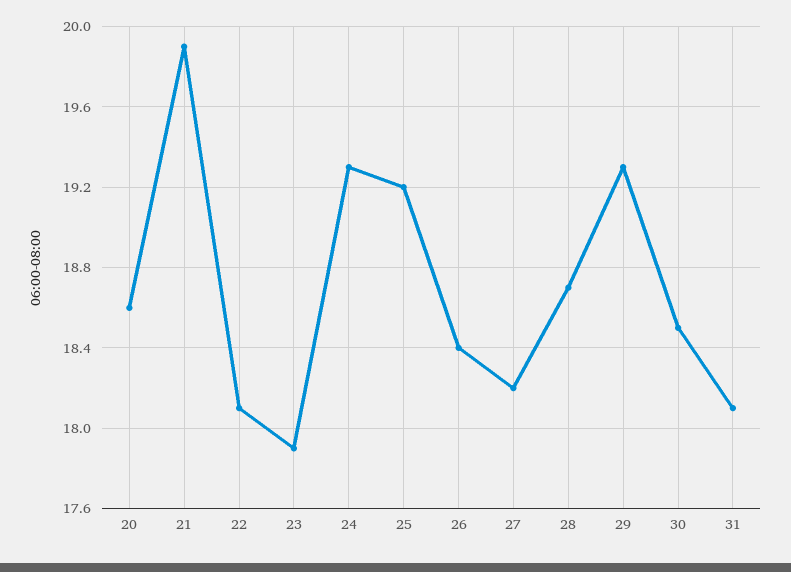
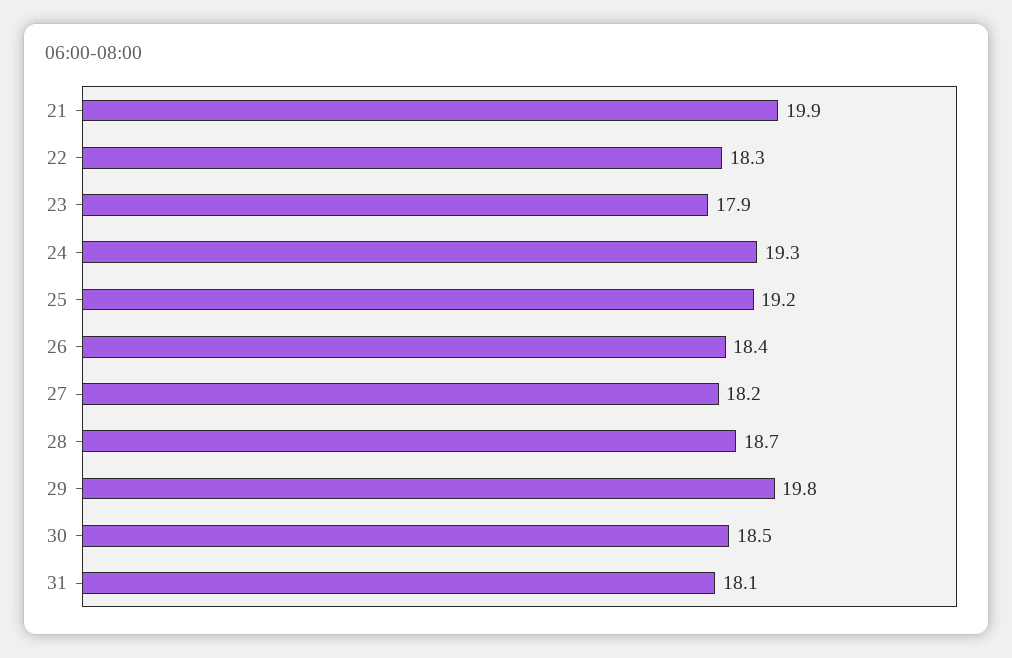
  {
-   "20": 18.6,
    "21": 19.9,
-   "22": 18.1,
+   "22": 18.3,
    "23": 17.9,
    "24": 19.3,
    "25": 19.2,
    "26": 18.4,
    "27": 18.2,
    "28": 18.7,
-   "29": 19.3,
+   "29": 19.8,
    "30": 18.5,
    "31": 18.1
  }

